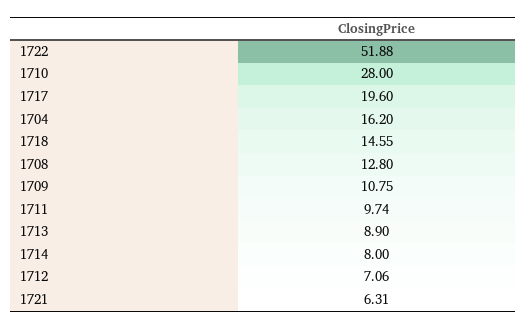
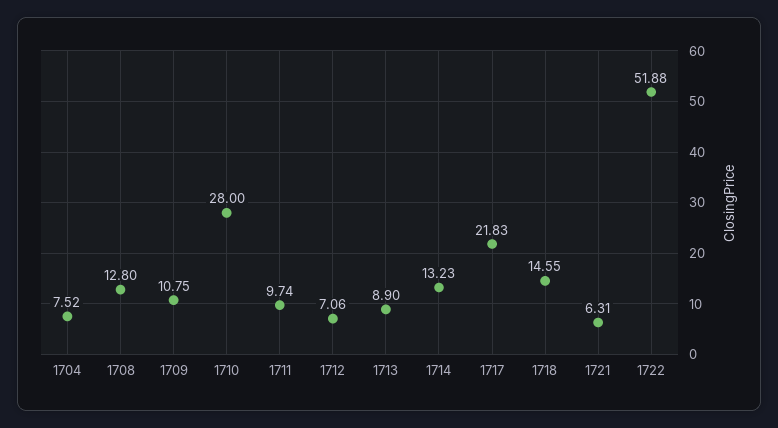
  {
    "1722": 51.88,
    "1710": 28,
-   "1717": 19.6,
+   "1717": 21.83,
-   "1704": 16.2,
+   "1704": 7.52,
    "1718": 14.55,
    "1708": 12.8,
    "1709": 10.75,
    "1711": 9.74,
    "1713": 8.9,
-   "1714": 8,
+   "1714": 13.23,
    "1712": 7.06,
    "1721": 6.31
  }

